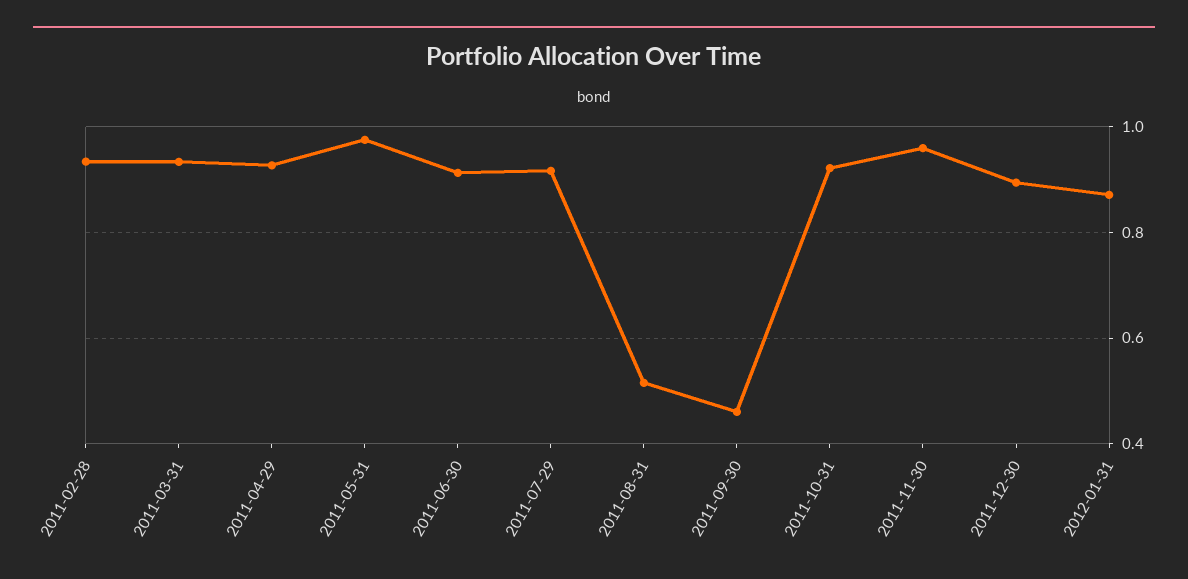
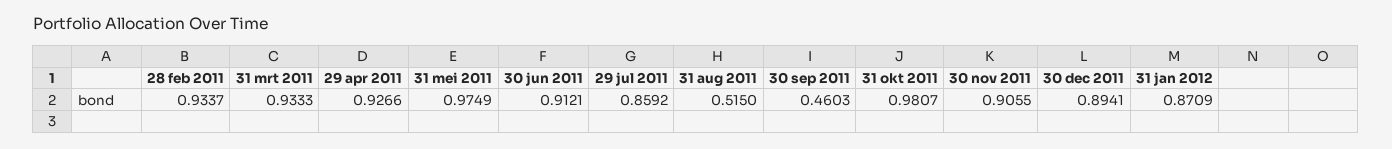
  {
    "2011-02-28": 0.9337,
    "2011-03-31": 0.9333,
    "2011-04-29": 0.9266,
    "2011-05-31": 0.9749,
    "2011-06-30": 0.9121,
-   "2011-07-29": 0.92,
+   "2011-07-29": 0.8592,
    "2011-08-31": 0.515,
    "2011-09-30": 0.4603,
-   "2011-10-31": 0.92,
+   "2011-10-31": 0.9807,
-   "2011-11-30": 0.96,
+   "2011-11-30": 0.9055,
    "2011-12-30": 0.8941,
    "2012-01-31": 0.8709
  }

